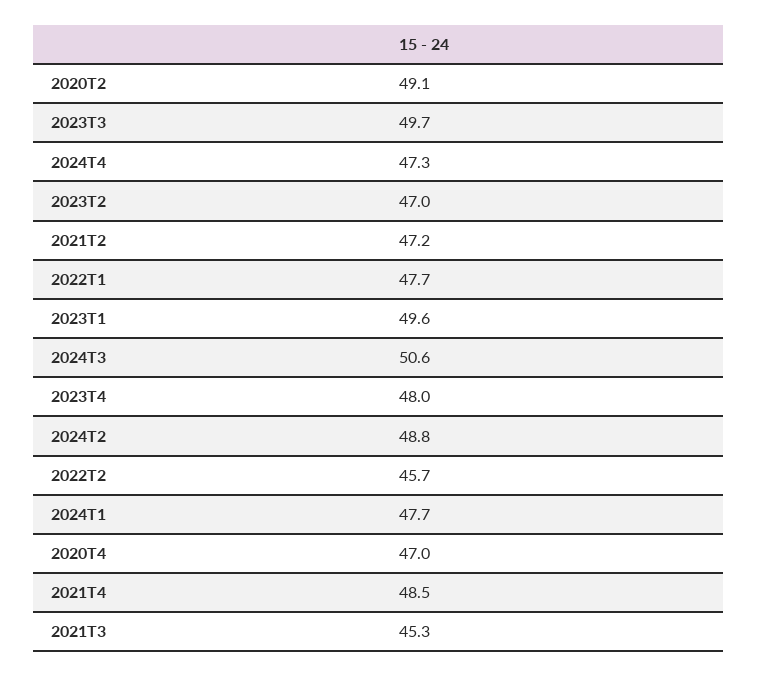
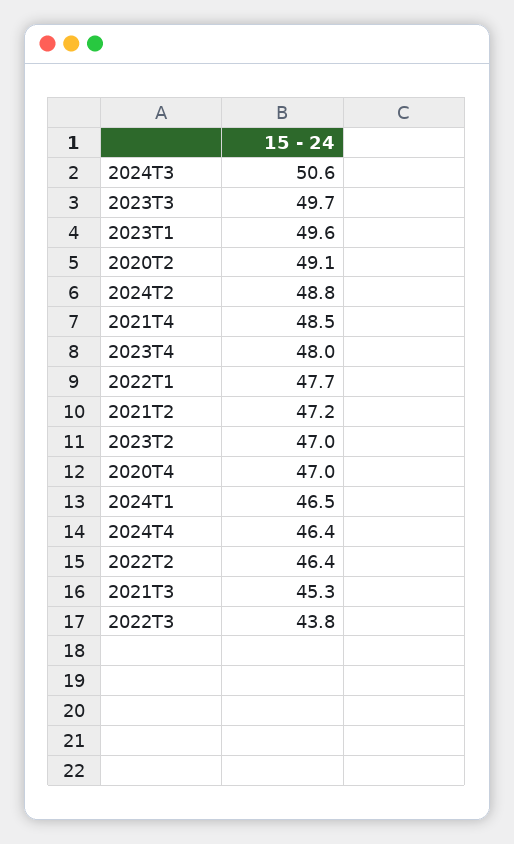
  {
    "2020T2": 49.1,
    "2023T3": 49.7,
-   "2024T4": 47.3,
+   "2024T4": 46.4,
    "2023T2": 47,
    "2021T2": 47.2,
    "2022T1": 47.7,
    "2023T1": 49.6,
    "2024T3": 50.6,
    "2023T4": 48,
    "2024T2": 48.8,
-   "2022T2": 45.7,
+   "2022T2": 46.4,
-   "2024T1": 47.7,
+   "2024T1": 46.5,
    "2020T4": 47,
    "2021T4": 48.5,
-   "2021T3": 45.3
+   "2021T3": 45.3,
+   "2022T3": 43.8
  }

